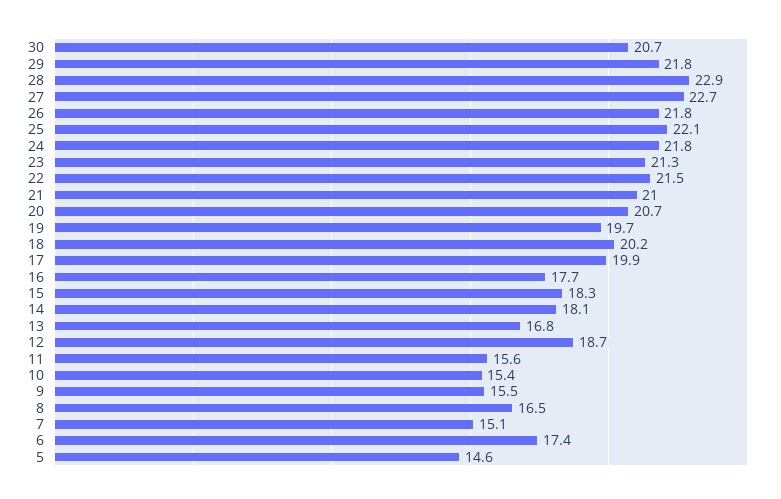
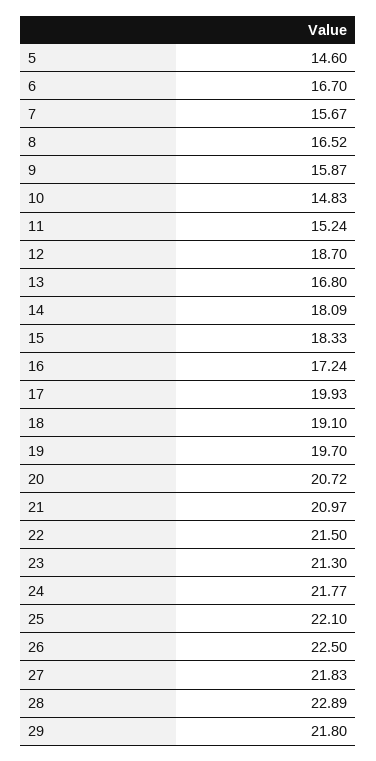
  {
-   "30": 20.7,
    "29": 21.8,
    "28": 22.89,
-   "27": 22.7,
+   "27": 21.83,
-   "26": 21.8,
+   "26": 22.5,
    "25": 22.1,
    "24": 21.77,
    "23": 21.3,
    "22": 21.5,
    "21": 20.97,
    "20": 20.72,
    "19": 19.7,
-   "18": 20.2,
+   "18": 19.1,
    "17": 19.93,
-   "16": 17.7,
+   "16": 17.24,
    "15": 18.33,
    "14": 18.09,
    "13": 16.8,
    "12": 18.7,
-   "11": 15.6,
+   "11": 15.24,
-   "10": 15.4,
+   "10": 14.83,
-   "9": 15.5,
+   "9": 15.87,
    "8": 16.52,
-   "7": 15.1,
+   "7": 15.67,
-   "6": 17.4,
+   "6": 16.7,
    "5": 14.6
  }

